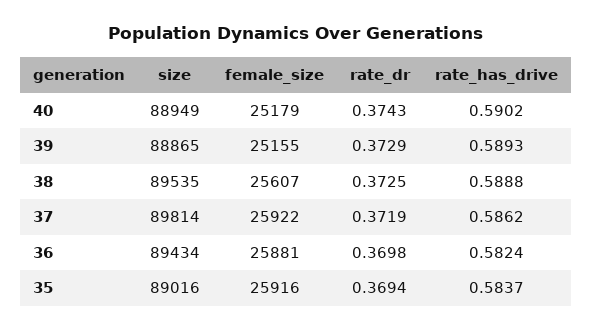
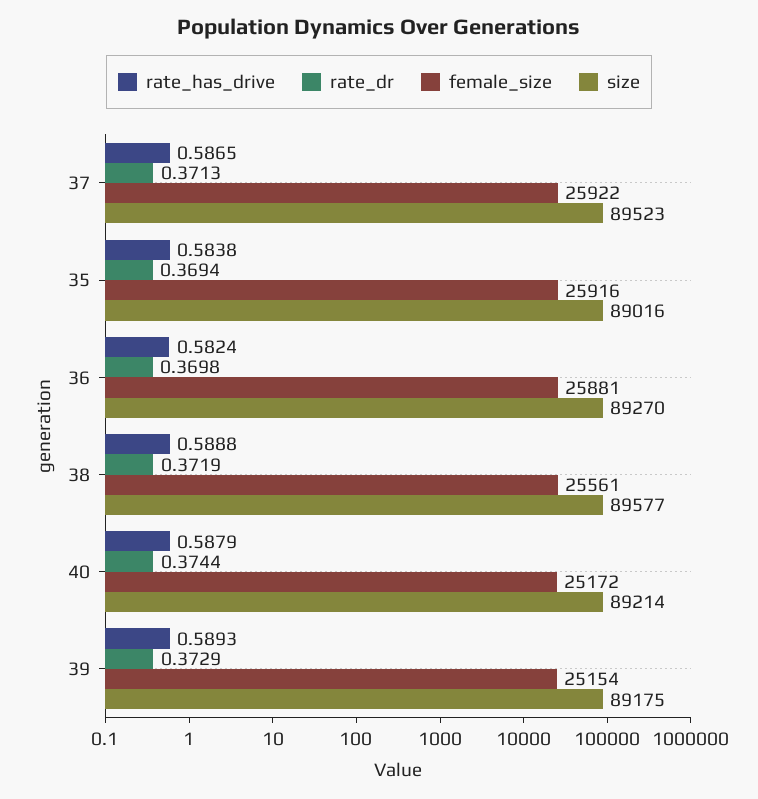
  {
    "size": {
-     "40": 88949,
+     "40": 89214,
-     "39": 88865,
+     "39": 89175,
-     "38": 89535,
+     "38": 89577,
-     "37": 89814,
+     "37": 89523,
-     "36": 89434,
+     "36": 89270,
      "35": 89016
    },
    "female_size": {
-     "40": 25179,
+     "40": 25172,
-     "39": 25155,
+     "39": 25154,
-     "38": 25607,
+     "38": 25561,
      "37": 25922,
      "36": 25881,
      "35": 25916
    },
    "rate_dr": {
-     "40": 0.3743,
+     "40": 0.3744,
      "39": 0.3729,
-     "38": 0.3725,
+     "38": 0.3719,
-     "37": 0.3719,
+     "37": 0.3713,
      "36": 0.3698,
      "35": 0.3694
    },
    "rate_has_drive": {
-     "40": 0.5902,
+     "40": 0.5879,
      "39": 0.5893,
      "38": 0.5888,
-     "37": 0.5862,
+     "37": 0.5865,
      "36": 0.5824,
-     "35": 0.5837
+     "35": 0.5838
    }
  }

